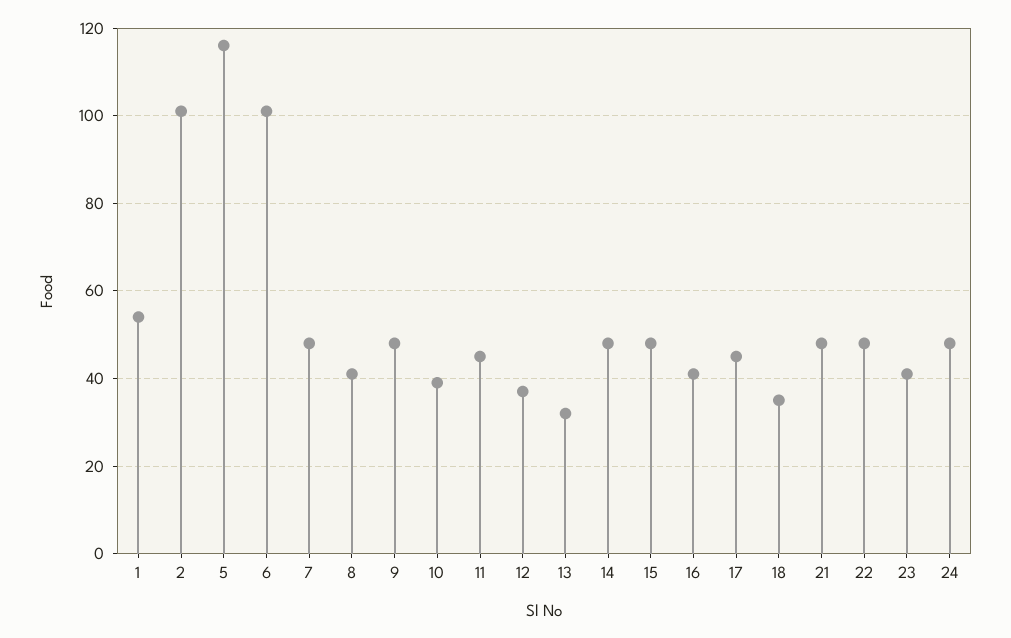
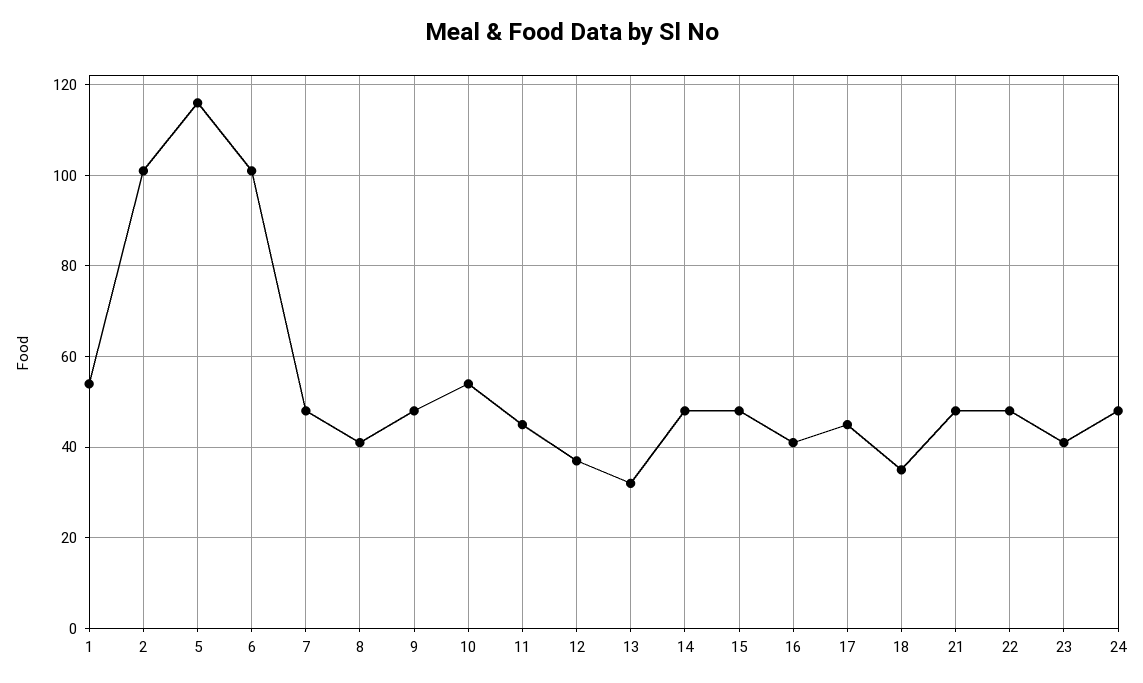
  {
    "1": 55,
    "2": 100,
    "5": 115,
    "6": 100,
    "7": 50,
    "8": 40,
    "9": 50,
-   "10": 40,
+   "10": 55,
    "11": 45,
    "12": 35,
    "13": 30,
    "14": 50,
    "15": 50,
    "16": 40,
    "17": 45,
    "18": 35,
    "21": 50,
    "22": 50,
    "23": 40,
    "24": 50
  }

